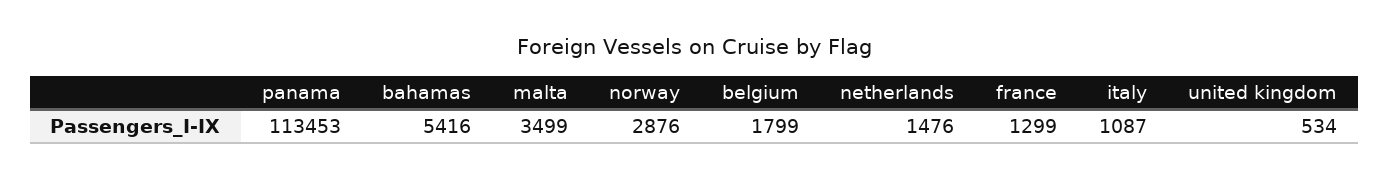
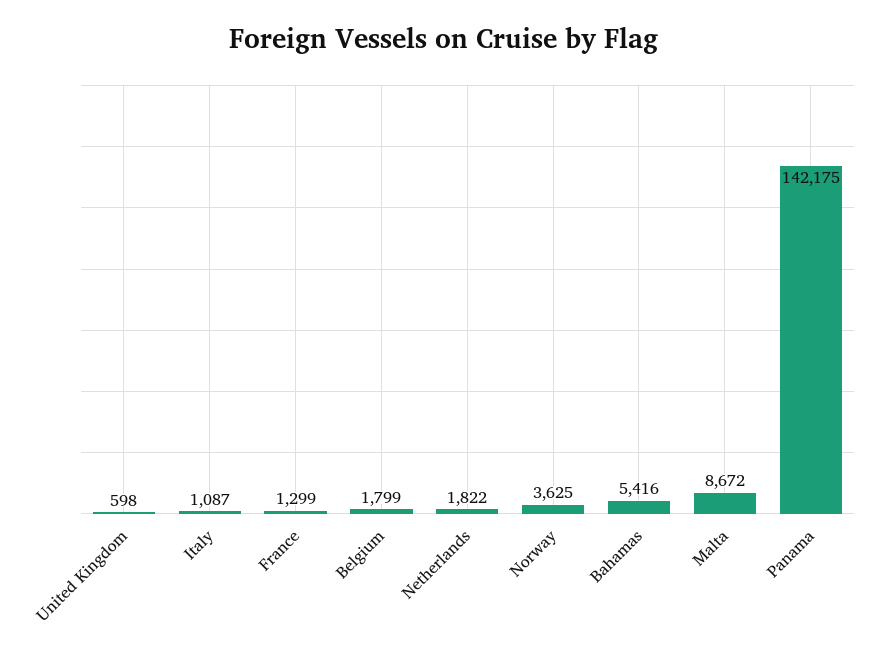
  {
-   "panama": 113453,
+   "panama": 142175,
    "bahamas": 5416,
-   "malta": 3499,
+   "malta": 8672,
-   "norway": 2876,
+   "norway": 3625,
    "belgium": 1799,
-   "netherlands": 1476,
+   "netherlands": 1822,
    "france": 1299,
    "italy": 1087,
-   "united kingdom": 534
+   "united kingdom": 598
  }

